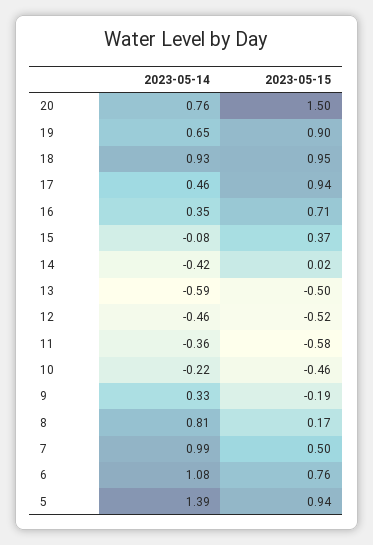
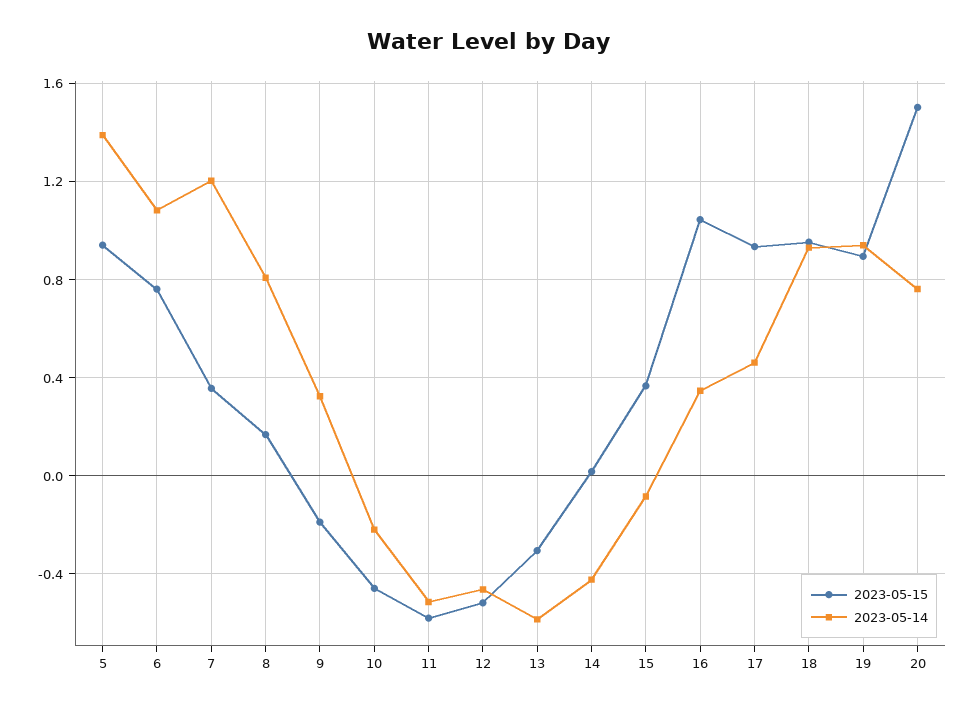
  {
    "2023-05-14": {
      "20": 0.76,
-     "19": 0.65,
+     "19": 0.95,
      "18": 0.93,
      "17": 0.46,
      "16": 0.35,
      "15": -0.08,
      "14": -0.42,
      "13": -0.59,
      "12": -0.46,
-     "11": -0.36,
+     "11": -0.5,
      "10": -0.22,
      "9": 0.33,
      "8": 0.81,
-     "7": 0.99,
+     "7": 1.2,
      "6": 1.08,
      "5": 1.39
    },
    "2023-05-15": {
      "20": 1.5,
      "19": 0.9,
      "18": 0.95,
      "17": 0.94,
-     "16": 0.71,
+     "16": 1.05,
      "15": 0.37,
      "14": 0.02,
-     "13": -0.5,
+     "13": -0.3,
      "12": -0.52,
      "11": -0.58,
      "10": -0.46,
      "9": -0.19,
      "8": 0.17,
-     "7": 0.5,
+     "7": 0.35,
      "6": 0.76,
      "5": 0.94
    }
  }

